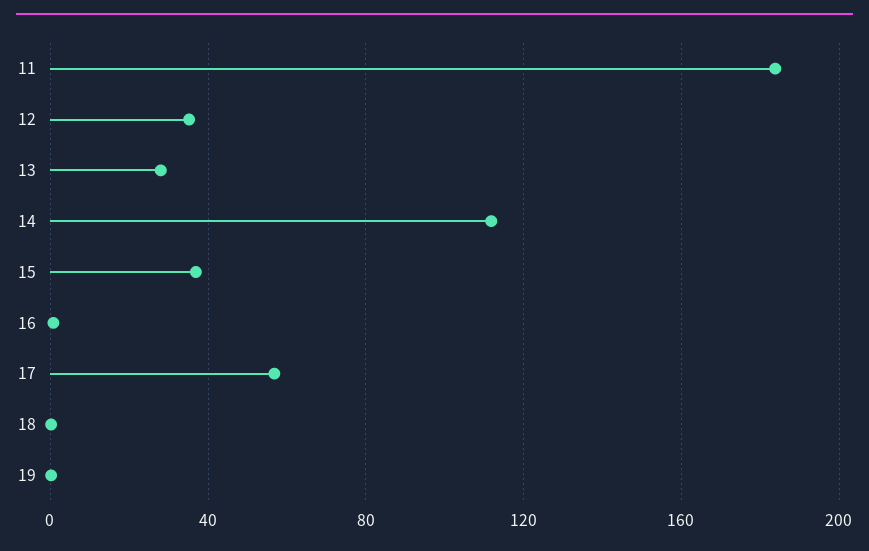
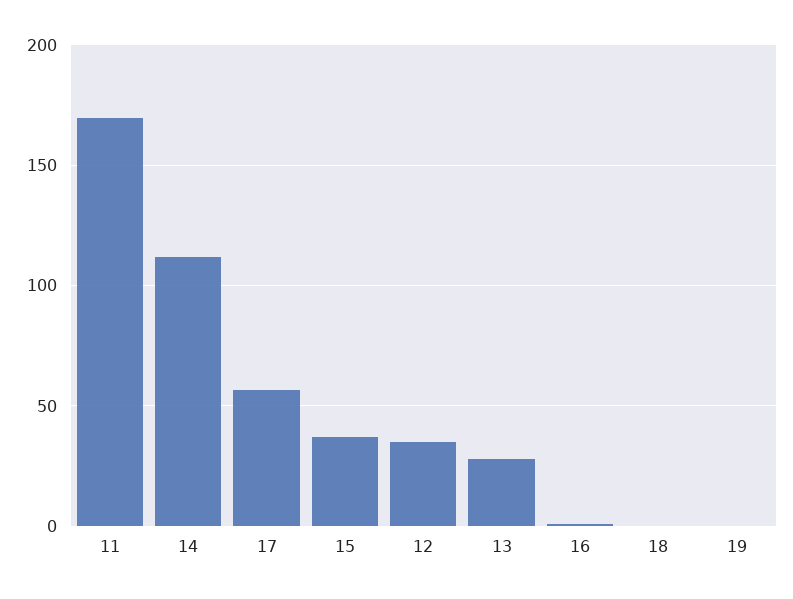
  {
-   "11": 185,
+   "11": 170,
    "12": 35,
    "13": 30,
    "14": 110,
    "15": 35,
    "16": 0,
    "17": 55,
    "18": 0,
    "19": 0
  }

